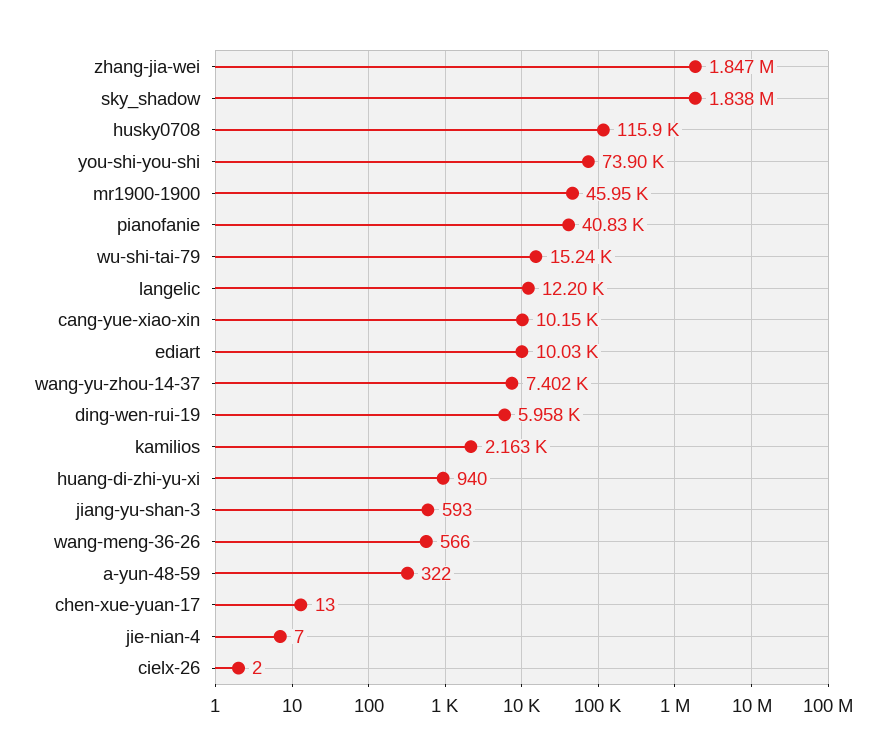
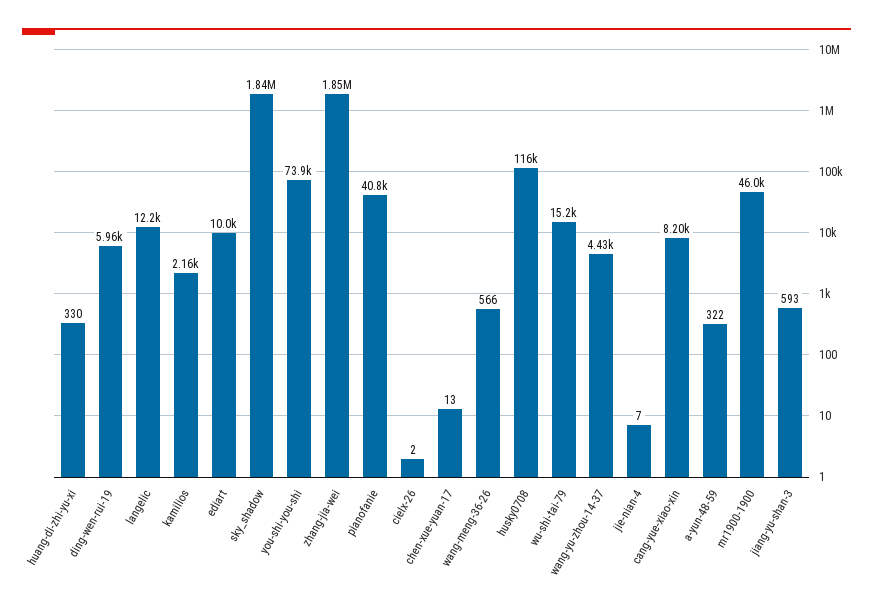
  {
    "zhang-jia-wei": 1847000,
    "sky_shadow": 1838000,
    "husky0708": 115900,
    "you-shi-you-shi": 73900,
    "mr1900-1900": 45950,
    "pianofanie": 40830,
    "wu-shi-tai-79": 15240,
    "langelic": 12200,
-   "cang-yue-xiao-xin": 10150,
+   "cang-yue-xiao-xin": 8200,
    "ediart": 10030,
-   "wang-yu-zhou-14-37": 7402,
+   "wang-yu-zhou-14-37": 4430,
    "ding-wen-rui-19": 5958,
    "kamilios": 2163,
-   "huang-di-zhi-yu-xi": 940,
+   "huang-di-zhi-yu-xi": 330,
    "jiang-yu-shan-3": 593,
    "wang-meng-36-26": 566,
    "a-yun-48-59": 322,
    "chen-xue-yuan-17": 13,
    "jie-nian-4": 7,
    "cielx-26": 2
  }

